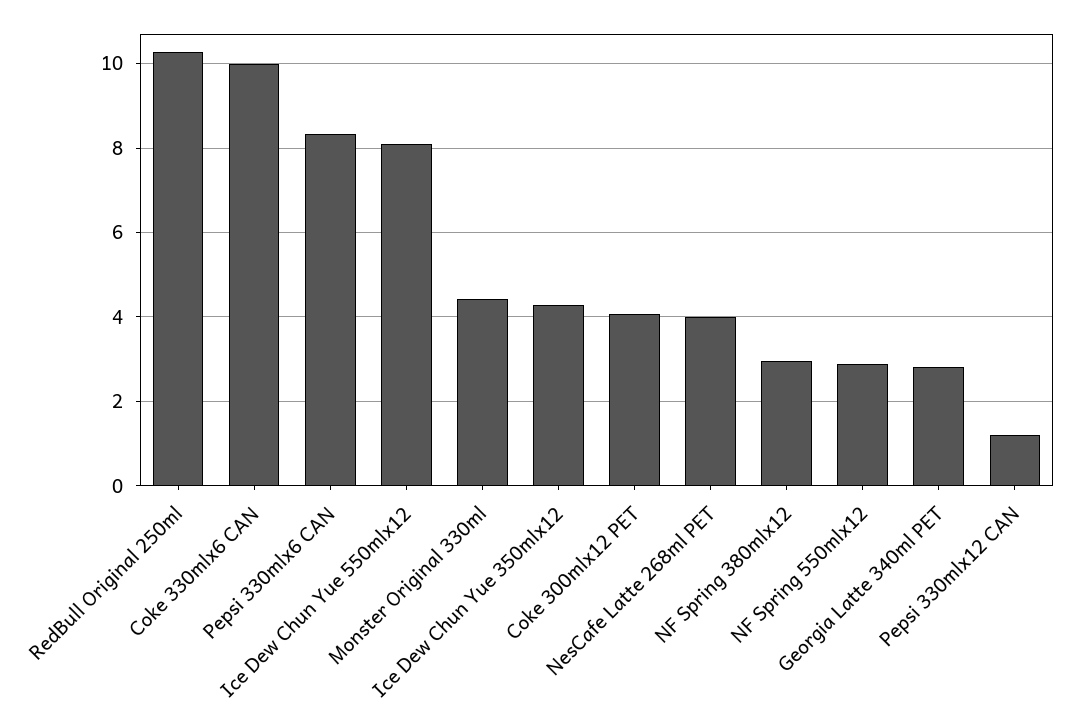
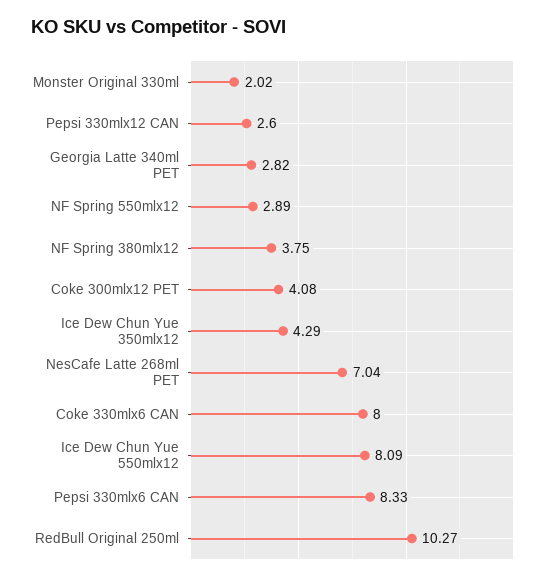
  {
    "RedBull Original 250ml": 10.27,
-   "Coke 330mlx6 CAN": 10,
+   "Coke 330mlx6 CAN": 8,
    "Pepsi 330mlx6 CAN": 8.33,
    "Ice Dew Chun Yue 550mlx12": 8.09,
-   "Monster Original 330ml": 4.4,
+   "Monster Original 330ml": 2.02,
    "Ice Dew Chun Yue 350mlx12": 4.29,
    "Coke 300mlx12 PET": 4.08,
-   "NesCafe Latte 268ml PET": 4,
+   "NesCafe Latte 268ml PET": 7.04,
-   "NF Spring 380mlx12": 3,
+   "NF Spring 380mlx12": 3.75,
    "NF Spring 550mlx12": 2.89,
    "Georgia Latte 340ml PET": 2.82,
-   "Pepsi 330mlx12 CAN": 1.2
+   "Pepsi 330mlx12 CAN": 2.6
  }

